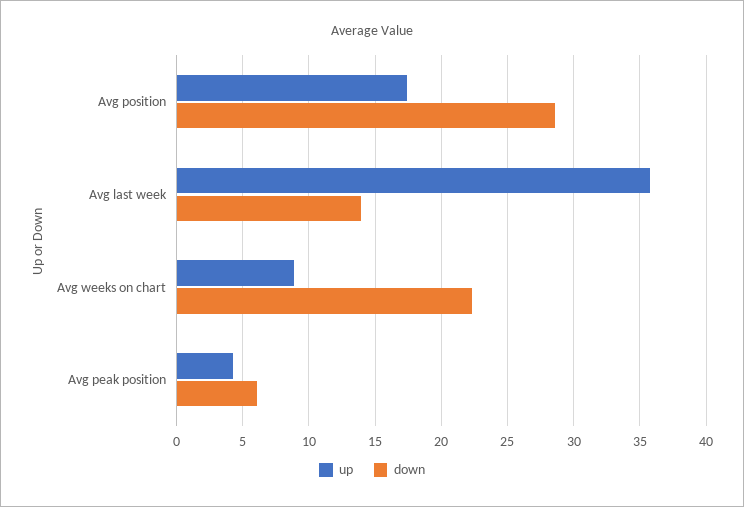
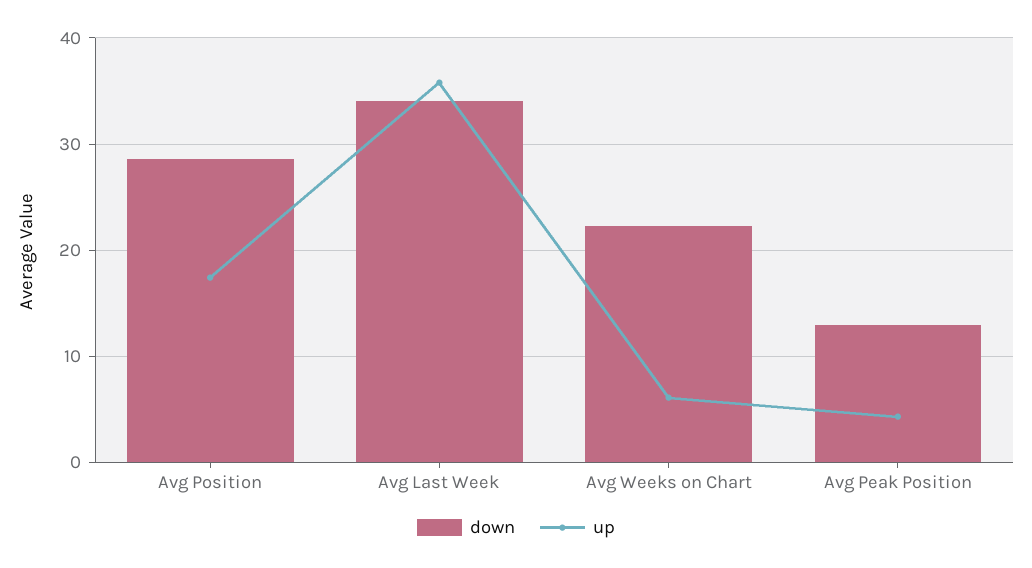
  {
    "up": {
      "Avg position": 17.5,
      "Avg last week": 36,
-     "Avg weeks on chart": 9,
+     "Avg weeks on chart": 6,
      "Avg peak position": 4.5
    },
    "down": {
      "Avg position": 28.5,
-     "Avg last week": 14,
+     "Avg last week": 34,
      "Avg weeks on chart": 22.5,
-     "Avg peak position": 6
+     "Avg peak position": 13
    }
  }

